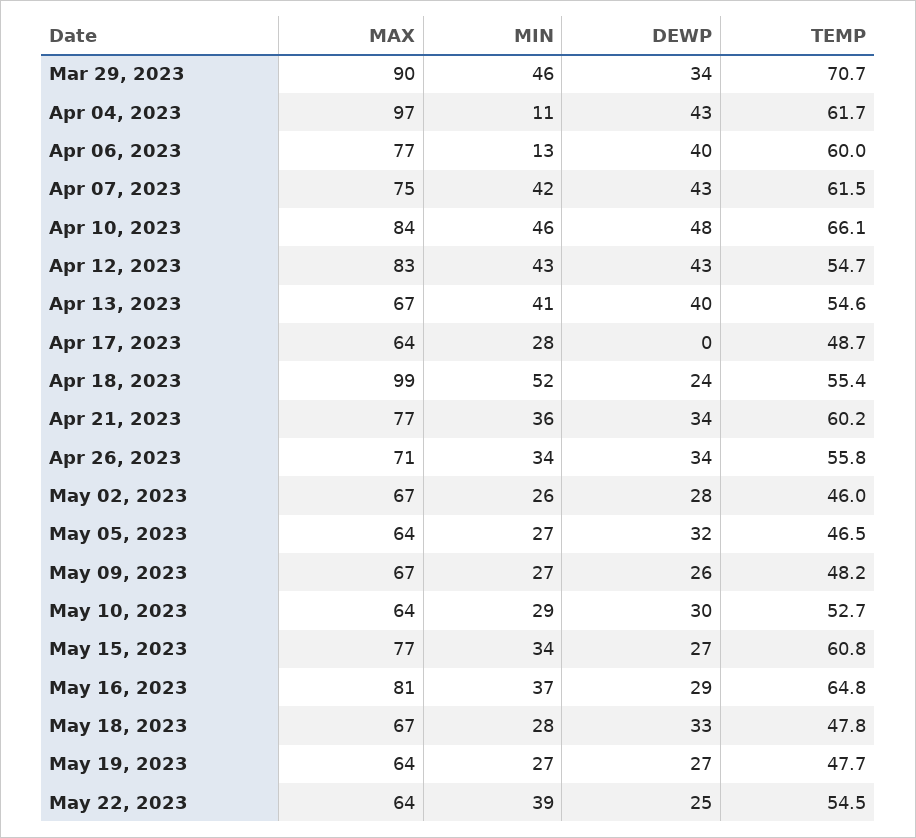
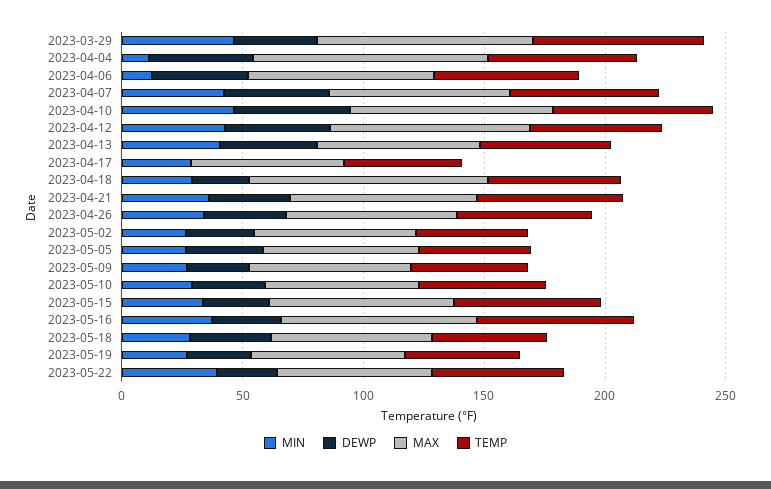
  {
    "MAX": {
      "Mar 29, 2023": 90,
      "Apr 04, 2023": 97,
      "Apr 06, 2023": 77,
      "Apr 07, 2023": 75,
      "Apr 10, 2023": 84,
      "Apr 12, 2023": 83,
      "Apr 13, 2023": 67,
      "Apr 17, 2023": 64,
      "Apr 18, 2023": 99,
      "Apr 21, 2023": 77,
      "Apr 26, 2023": 71,
      "May 02, 2023": 67,
      "May 05, 2023": 64,
      "May 09, 2023": 67,
      "May 10, 2023": 64,
      "May 15, 2023": 77,
      "May 16, 2023": 81,
      "May 18, 2023": 67,
      "May 19, 2023": 64,
      "May 22, 2023": 64
    },
    "MIN": {
      "Mar 29, 2023": 46,
      "Apr 04, 2023": 11,
      "Apr 06, 2023": 13,
      "Apr 07, 2023": 42,
      "Apr 10, 2023": 46,
      "Apr 12, 2023": 43,
      "Apr 13, 2023": 41,
      "Apr 17, 2023": 28,
-     "Apr 18, 2023": 52,
+     "Apr 18, 2023": 30,
      "Apr 21, 2023": 36,
      "Apr 26, 2023": 34,
      "May 02, 2023": 26,
      "May 05, 2023": 27,
      "May 09, 2023": 27,
      "May 10, 2023": 29,
      "May 15, 2023": 34,
      "May 16, 2023": 37,
      "May 18, 2023": 28,
      "May 19, 2023": 27,
      "May 22, 2023": 39
    },
    "DEWP": {
      "Mar 29, 2023": 34,
      "Apr 04, 2023": 43,
      "Apr 06, 2023": 40,
      "Apr 07, 2023": 43,
      "Apr 10, 2023": 48,
      "Apr 12, 2023": 43,
      "Apr 13, 2023": 40,
      "Apr 17, 2023": 0,
      "Apr 18, 2023": 24,
      "Apr 21, 2023": 34,
      "Apr 26, 2023": 34,
      "May 02, 2023": 28,
      "May 05, 2023": 32,
      "May 09, 2023": 26,
      "May 10, 2023": 30,
      "May 15, 2023": 27,
      "May 16, 2023": 29,
      "May 18, 2023": 33,
      "May 19, 2023": 27,
      "May 22, 2023": 25
    },
    "TEMP": {
      "Mar 29, 2023": 70.7,
      "Apr 04, 2023": 61.7,
      "Apr 06, 2023": 60,
      "Apr 07, 2023": 61.5,
      "Apr 10, 2023": 66.1,
      "Apr 12, 2023": 54.7,
      "Apr 13, 2023": 54.6,
      "Apr 17, 2023": 48.7,
      "Apr 18, 2023": 55.4,
      "Apr 21, 2023": 60.2,
      "Apr 26, 2023": 55.8,
      "May 02, 2023": 46,
      "May 05, 2023": 46.5,
      "May 09, 2023": 48.2,
      "May 10, 2023": 52.7,
      "May 15, 2023": 60.8,
      "May 16, 2023": 64.8,
      "May 18, 2023": 47.8,
      "May 19, 2023": 47.7,
      "May 22, 2023": 54.5
    }
  }

